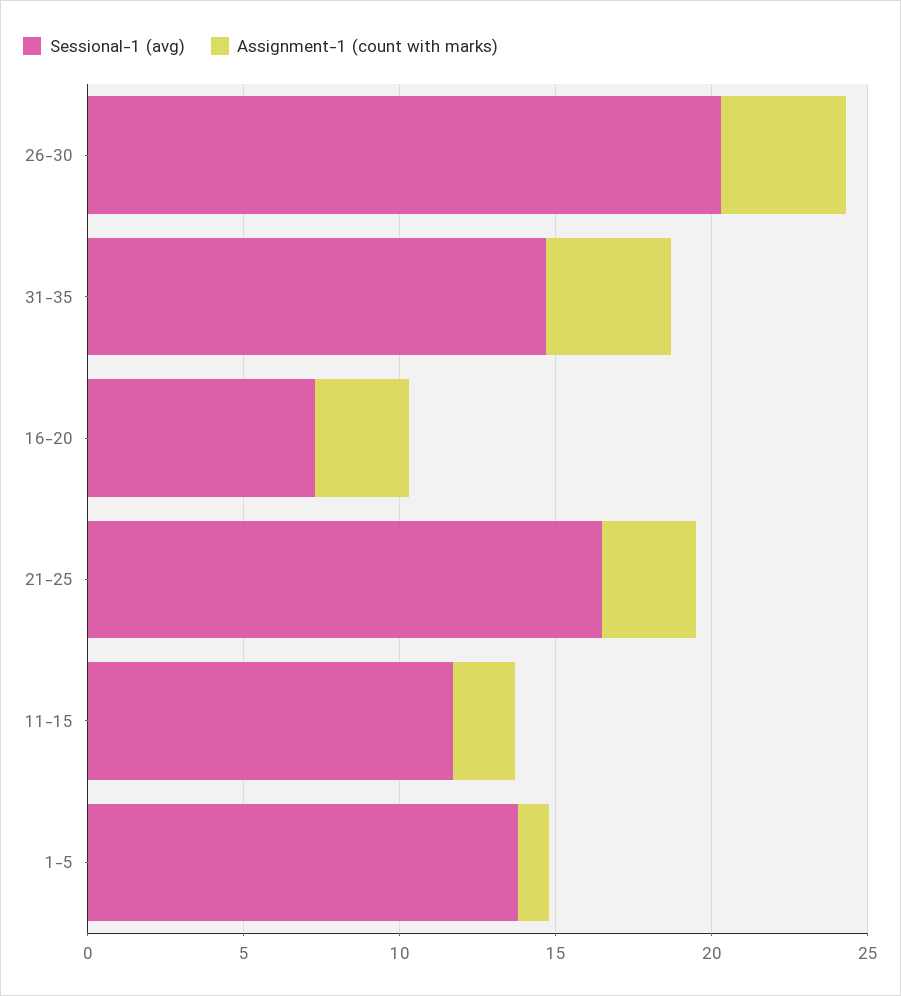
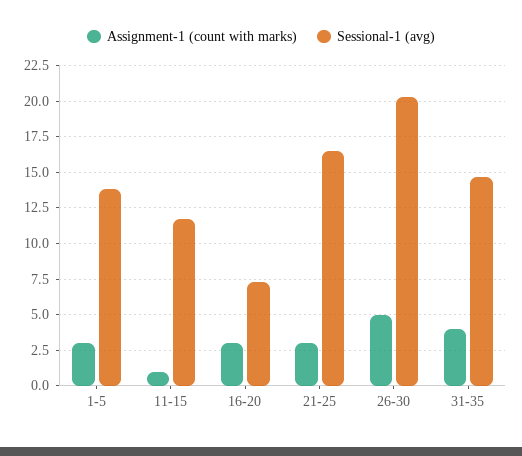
  {
    "Sessional-1 (avg)": {
      "26-30": 20.5,
      "31-35": 14.5,
      "16-20": 7.5,
      "21-25": 16.5,
      "11-15": 11.5,
      "1-5": 14
    },
    "Assignment-1 (count with marks)": {
-     "26-30": 4,
+     "26-30": 5,
      "31-35": 4,
      "16-20": 3,
      "21-25": 3,
-     "11-15": 2,
+     "11-15": 1,
-     "1-5": 1
+     "1-5": 3
    }
  }

